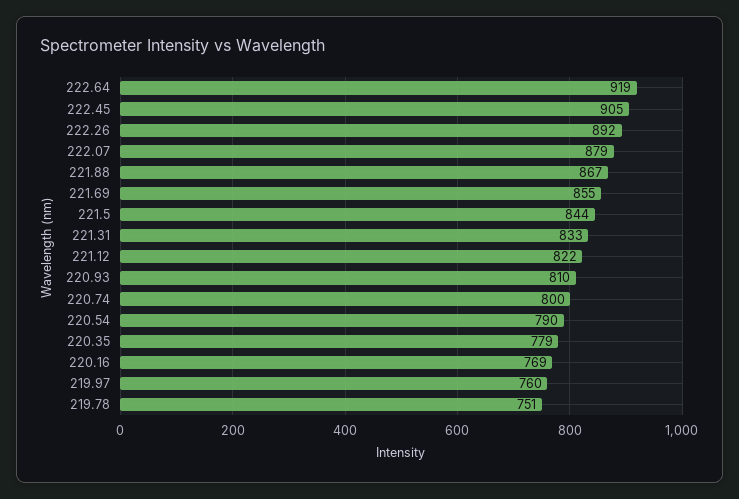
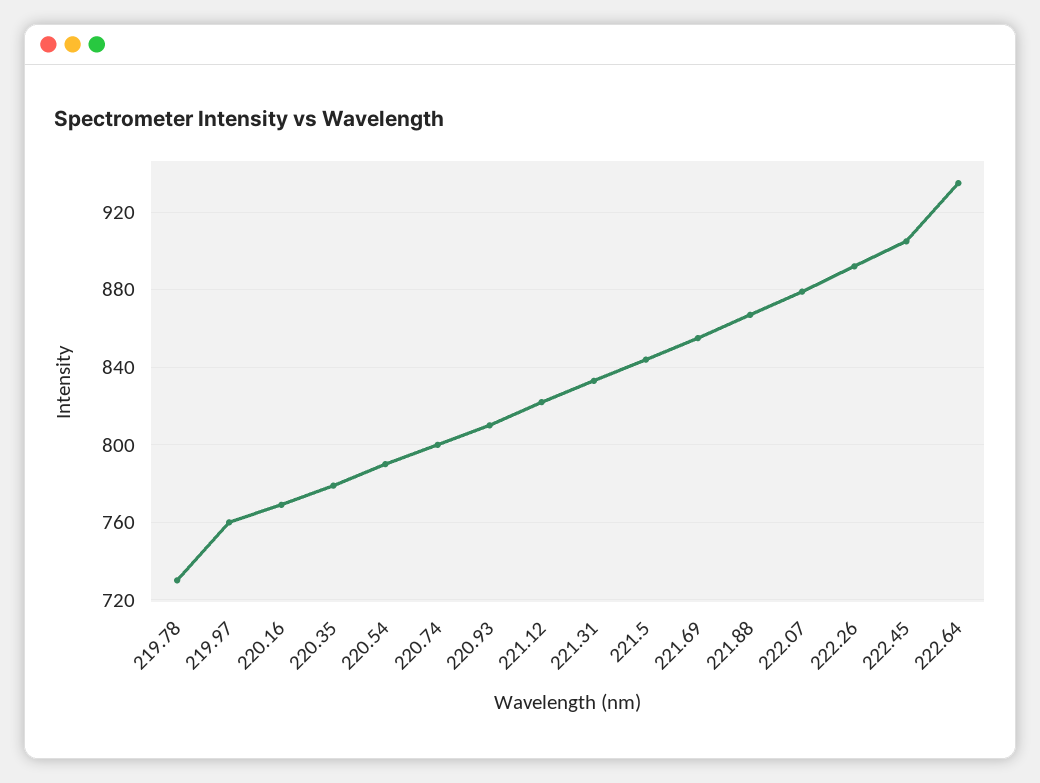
  {
-   "222.64": 919,
+   "222.64": 935,
    "222.45": 905,
    "222.26": 892,
    "222.07": 879,
    "221.88": 867,
    "221.69": 855,
    "221.5": 844,
    "221.31": 833,
    "221.12": 822,
    "220.93": 810,
    "220.74": 800,
    "220.54": 790,
    "220.35": 779,
    "220.16": 769,
    "219.97": 760,
-   "219.78": 751
+   "219.78": 730
  }

